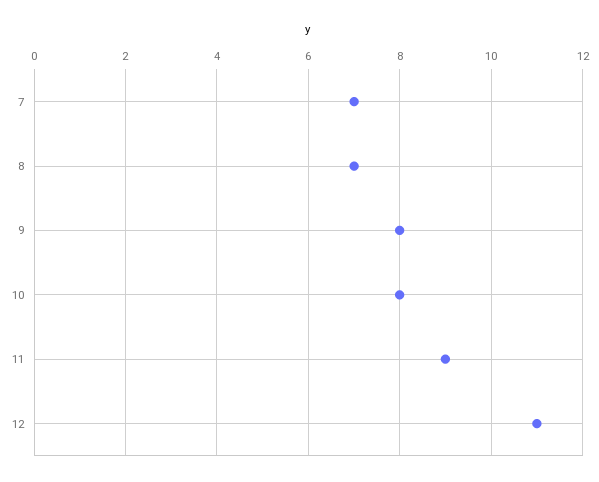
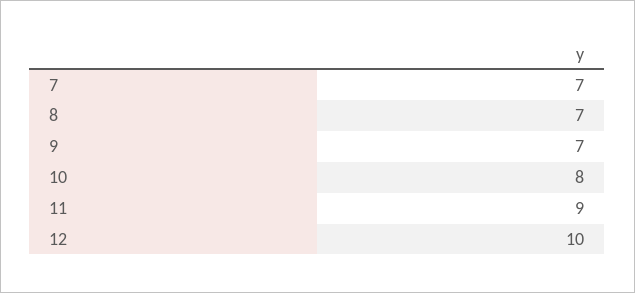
  {
    "7": 7,
    "8": 7,
-   "9": 8,
+   "9": 7,
    "10": 8,
    "11": 9,
-   "12": 11
+   "12": 10
  }

